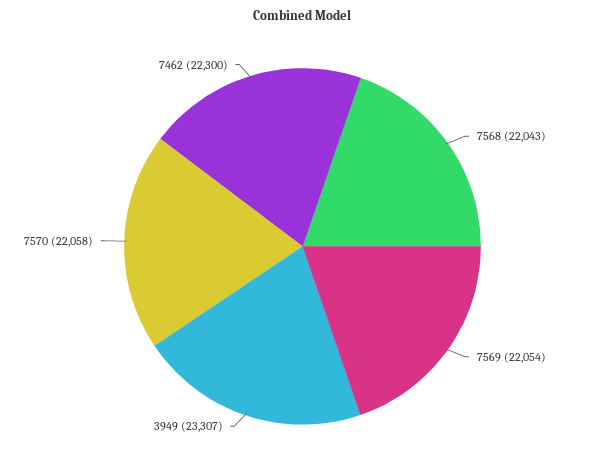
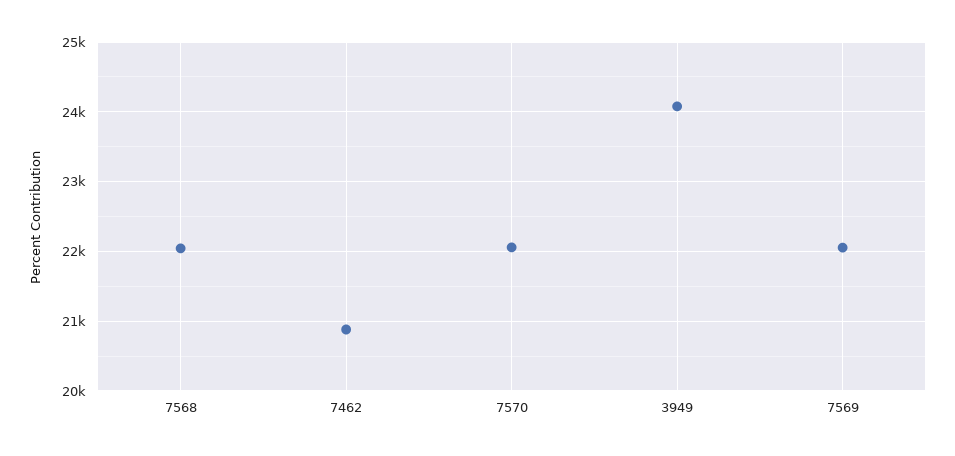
  {
    "7568": 22043,
    "7569": 22054,
-   "3949": 23307,
+   "3949": 24100,
    "7570": 22058,
-   "7462": 22300
+   "7462": 20900
  }

